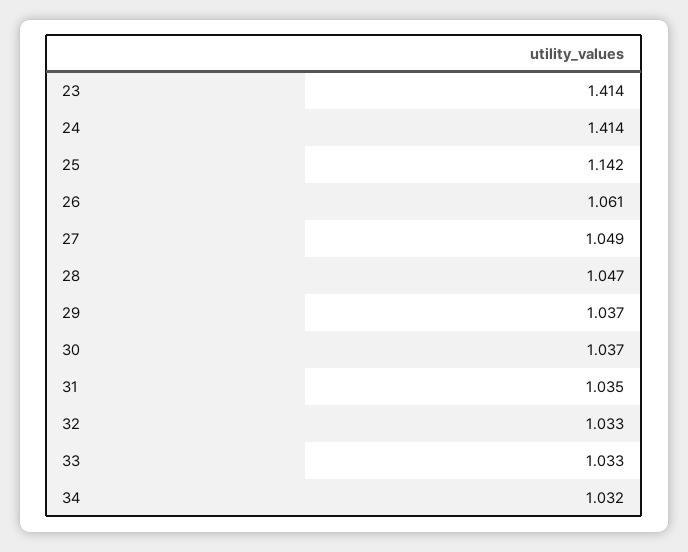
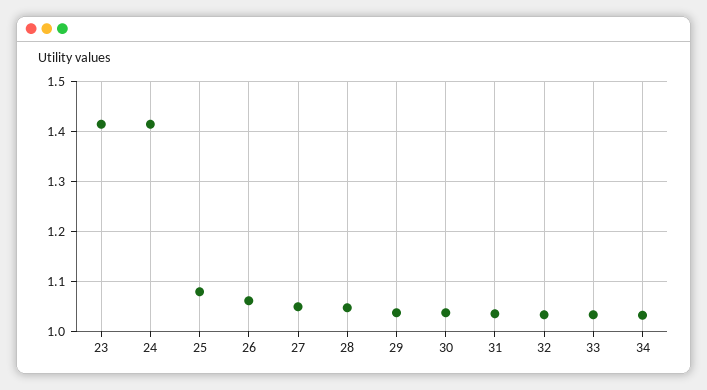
  {
    "23": 1.414,
    "24": 1.414,
-   "25": 1.142,
+   "25": 1.08,
    "26": 1.061,
    "27": 1.049,
    "28": 1.047,
    "29": 1.037,
    "30": 1.037,
    "31": 1.035,
    "32": 1.033,
    "33": 1.033,
    "34": 1.032
  }

